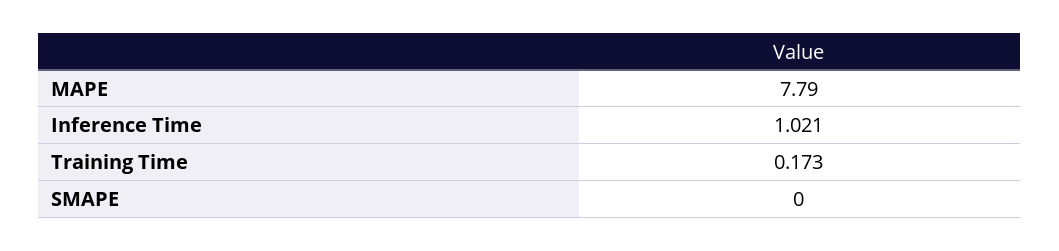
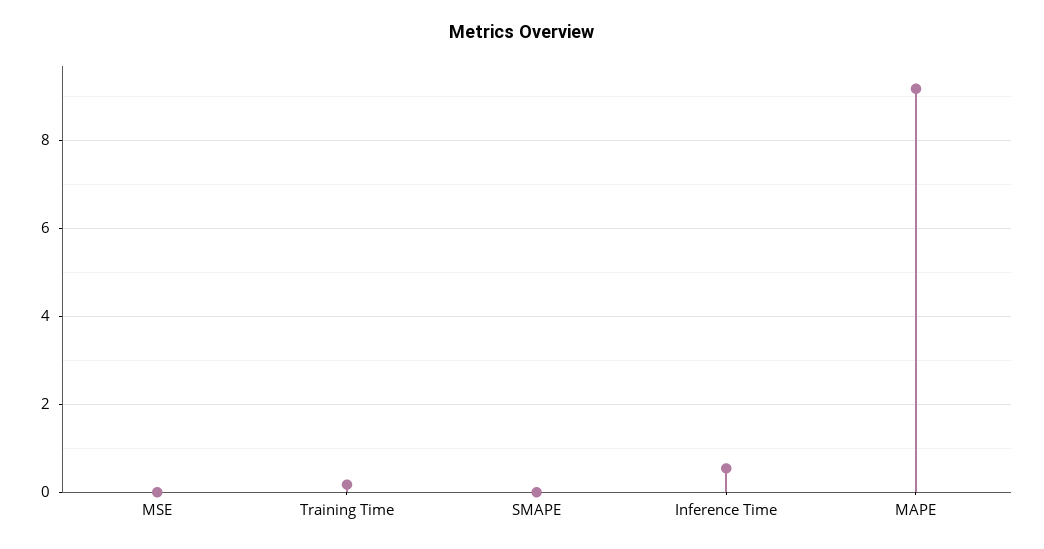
  {
-   "MAPE": 7.79,
+   "MAPE": 9.2,
-   "Inference Time": 1.021,
+   "Inference Time": 0.6,
    "Training Time": 0.173,
-   "SMAPE": 0
+   "SMAPE": 0,
+   "MSE": 0
  }

